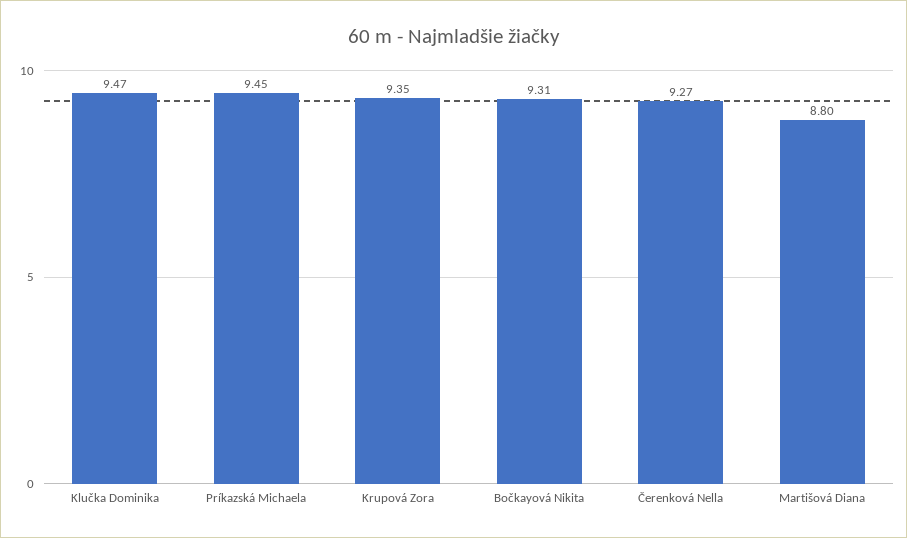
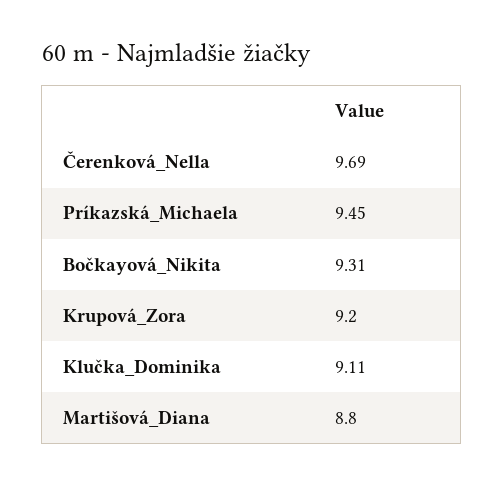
  {
-   "Klučka Dominika": 9.47,
+   "Klučka Dominika": 9.11,
    "Príkazská Michaela": 9.45,
-   "Krupová Zora": 9.35,
+   "Krupová Zora": 9.2,
    "Bočkayová Nikita": 9.31,
-   "Čerenková Nella": 9.27,
+   "Čerenková Nella": 9.69,
    "Martišová Diana": 8.8
  }

